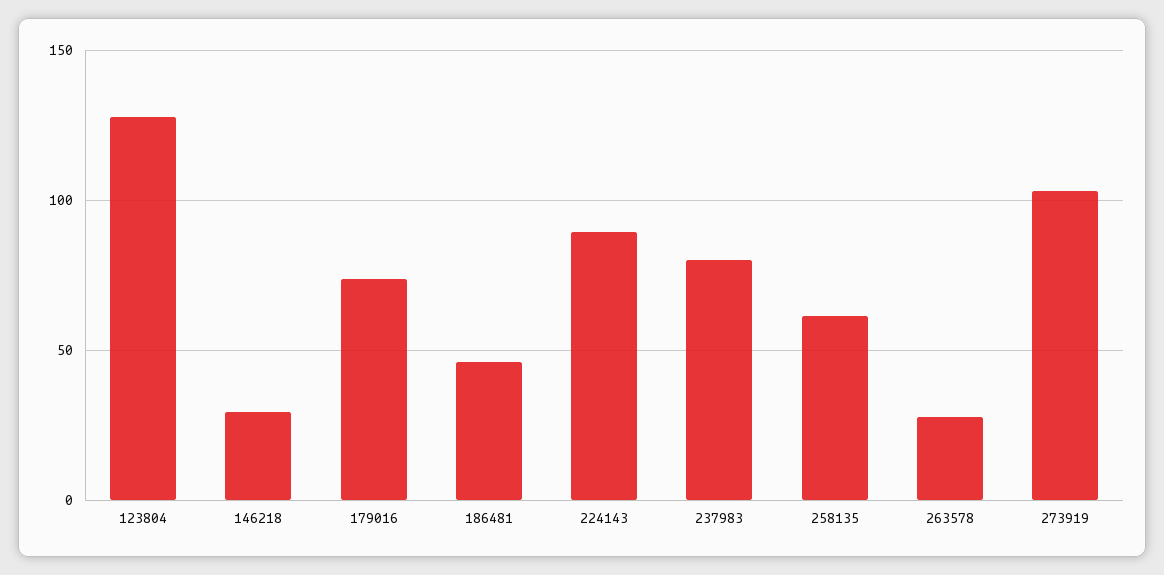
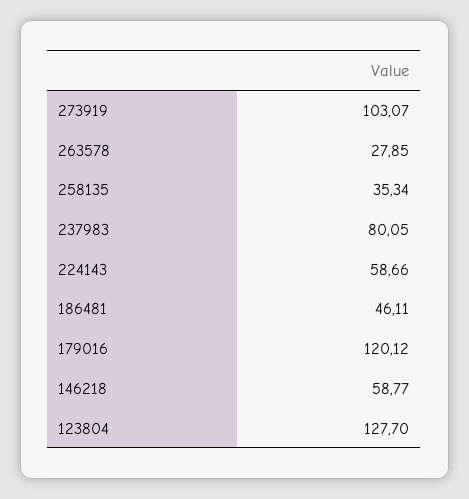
  {
    "123804": 127.7,
-   "146218": 30,
+   "146218": 58.77,
-   "179016": 75,
+   "179016": 120.12,
    "186481": 46.11,
-   "224143": 90,
+   "224143": 58.66,
    "237983": 80.05,
-   "258135": 60,
+   "258135": 35.34,
    "263578": 27.85,
    "273919": 103.07
  }

